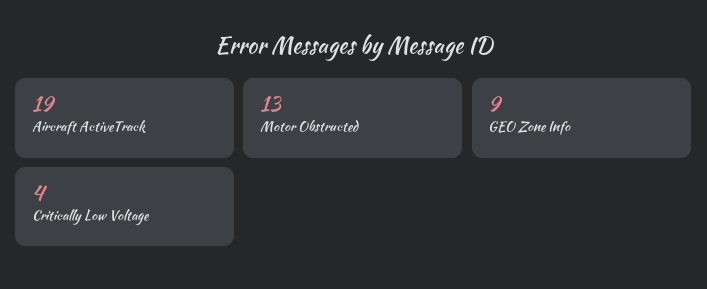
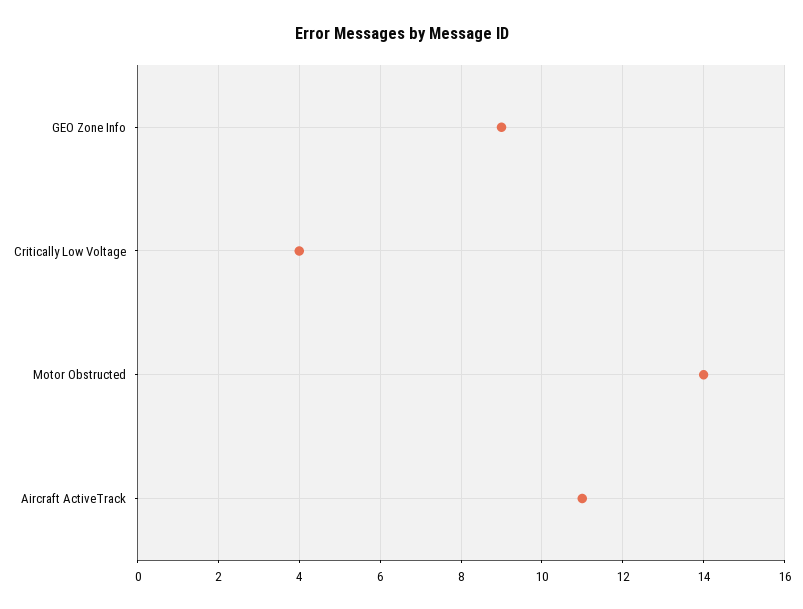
  {
-   "Aircraft ActiveTrack": 19,
+   "Aircraft ActiveTrack": 11,
-   "Motor Obstructed": 13,
+   "Motor Obstructed": 14,
    "GEO Zone Info": 9,
    "Critically Low Voltage": 4
  }

